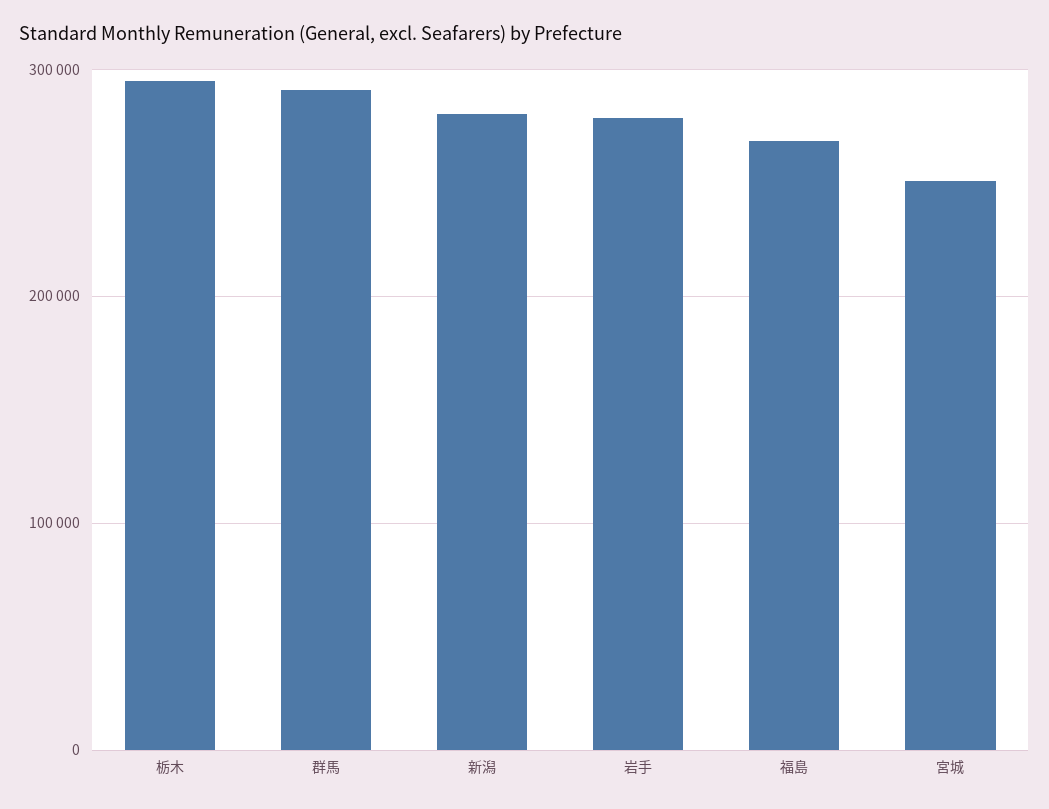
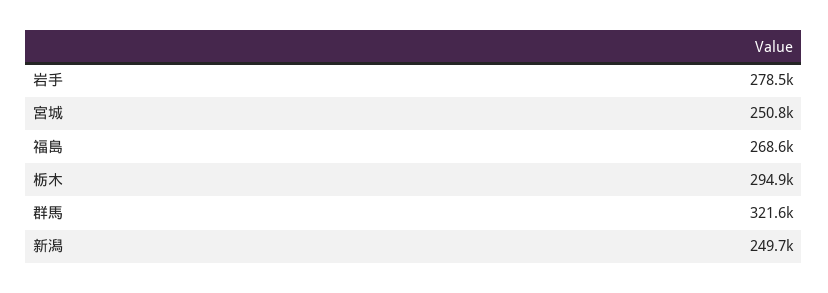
  {
    "栃木": 294900,
-   "群馬": 290000,
+   "群馬": 321600,
-   "新潟": 280000,
+   "新潟": 249700,
    "岩手": 278500,
    "福島": 268600,
    "宮城": 250800
  }

